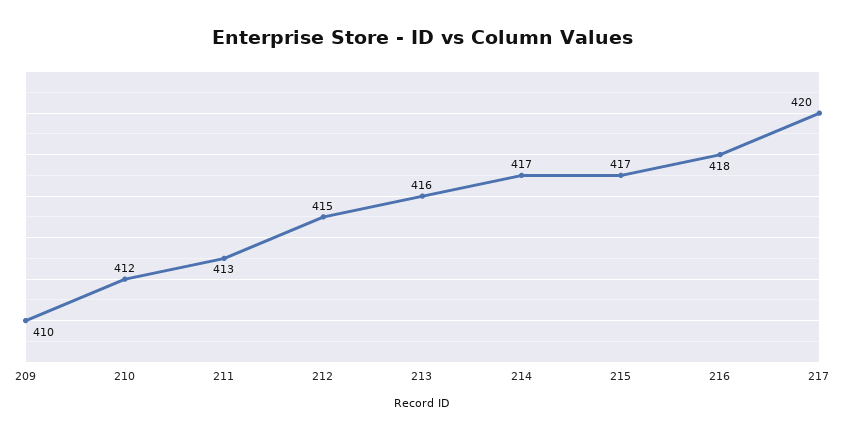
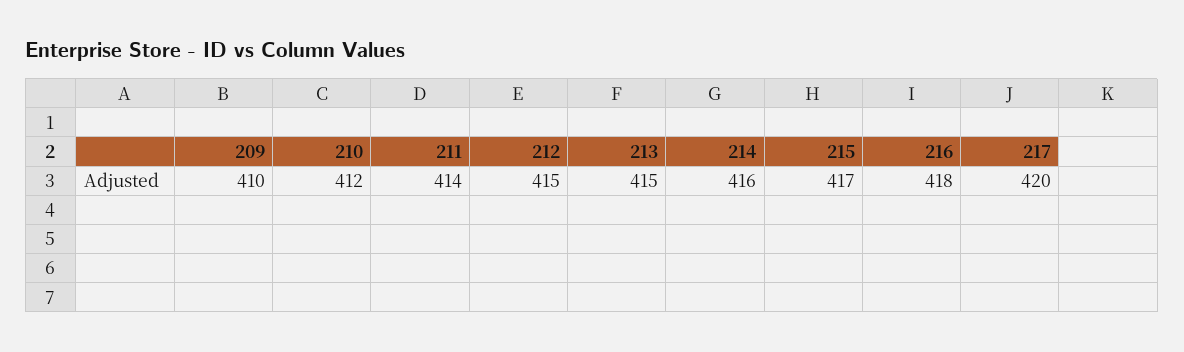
  {
    "209": 410,
    "210": 412,
-   "211": 413,
+   "211": 414,
    "212": 415,
-   "213": 416,
+   "213": 415,
-   "214": 417,
+   "214": 416,
    "215": 417,
    "216": 418,
    "217": 420
  }

